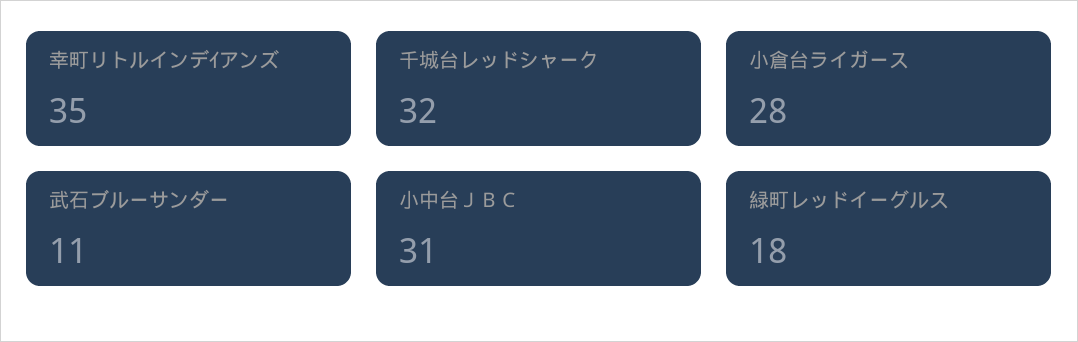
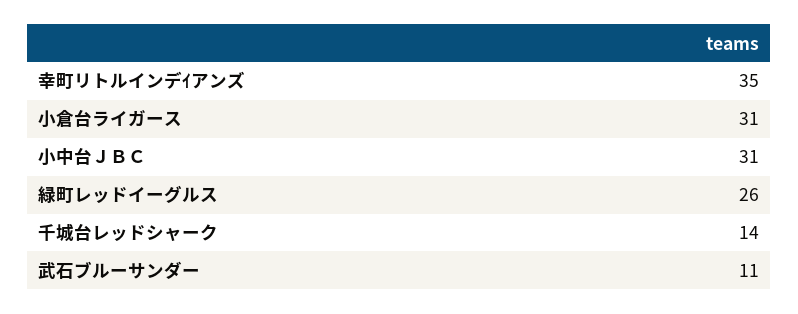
  {
    "幸町リトルインデｲアンズ": 35,
-   "千城台レッドシャーク": 32,
+   "千城台レッドシャーク": 14,
-   "小倉台ライガース": 28,
+   "小倉台ライガース": 31,
    "武石ブルーサンダー": 11,
    "小中台ＪＢＣ": 31,
-   "緑町レッドイーグルス": 18
+   "緑町レッドイーグルス": 26
  }

